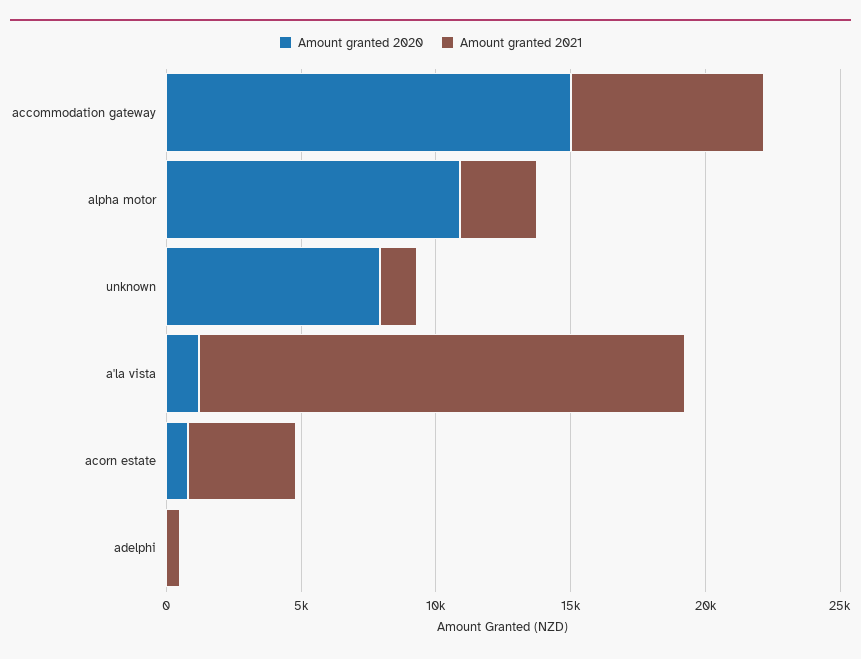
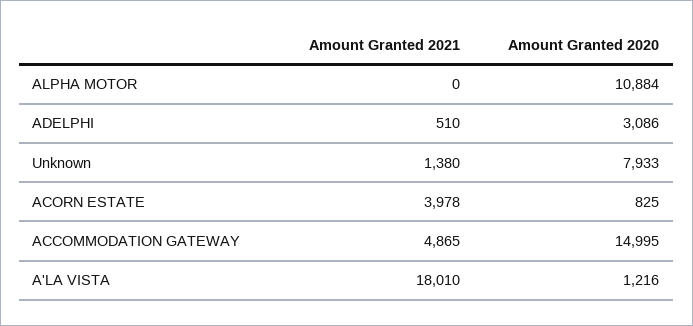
  {
    "Amount granted 2020": {
      "accommodation gateway": 14995,
      "alpha motor": 10884,
      "unknown": 7933,
      "a'la vista": 1216,
      "acorn estate": 825,
-     "adelphi": 0
+     "adelphi": 3086
    },
    "Amount granted 2021": {
-     "accommodation gateway": 7000,
+     "accommodation gateway": 4865,
-     "alpha motor": 3000,
+     "alpha motor": 0,
      "unknown": 1380,
      "a'la vista": 18010,
      "acorn estate": 3978,
      "adelphi": 510
    }
  }

